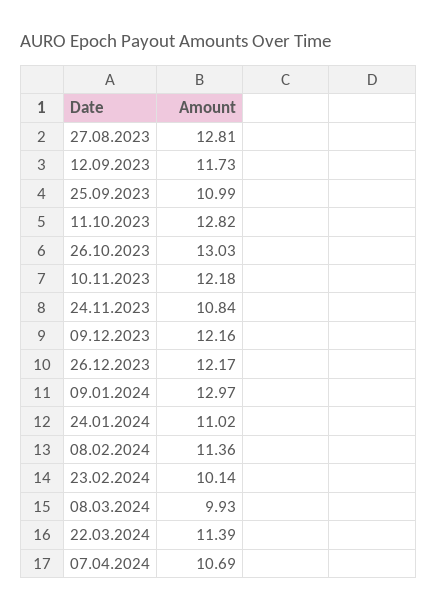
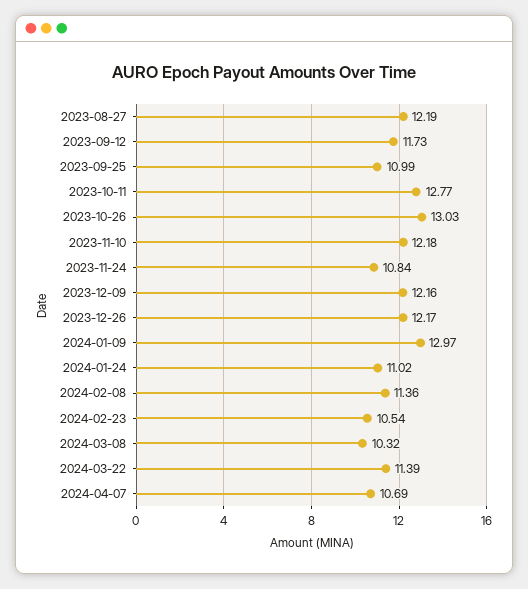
  {
-   "27.08.2023": 12.81,
+   "27.08.2023": 12.19,
    "12.09.2023": 11.73,
    "25.09.2023": 10.99,
-   "11.10.2023": 12.82,
+   "11.10.2023": 12.77,
    "26.10.2023": 13.03,
    "10.11.2023": 12.18,
    "24.11.2023": 10.84,
    "09.12.2023": 12.16,
    "26.12.2023": 12.17,
    "09.01.2024": 12.97,
    "24.01.2024": 11.02,
    "08.02.2024": 11.36,
-   "23.02.2024": 10.14,
+   "23.02.2024": 10.54,
-   "08.03.2024": 9.93,
+   "08.03.2024": 10.32,
    "22.03.2024": 11.39,
    "07.04.2024": 10.69
  }

